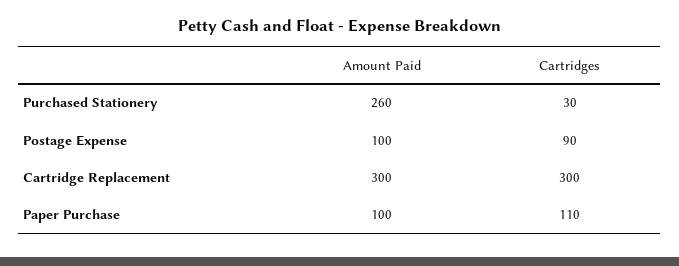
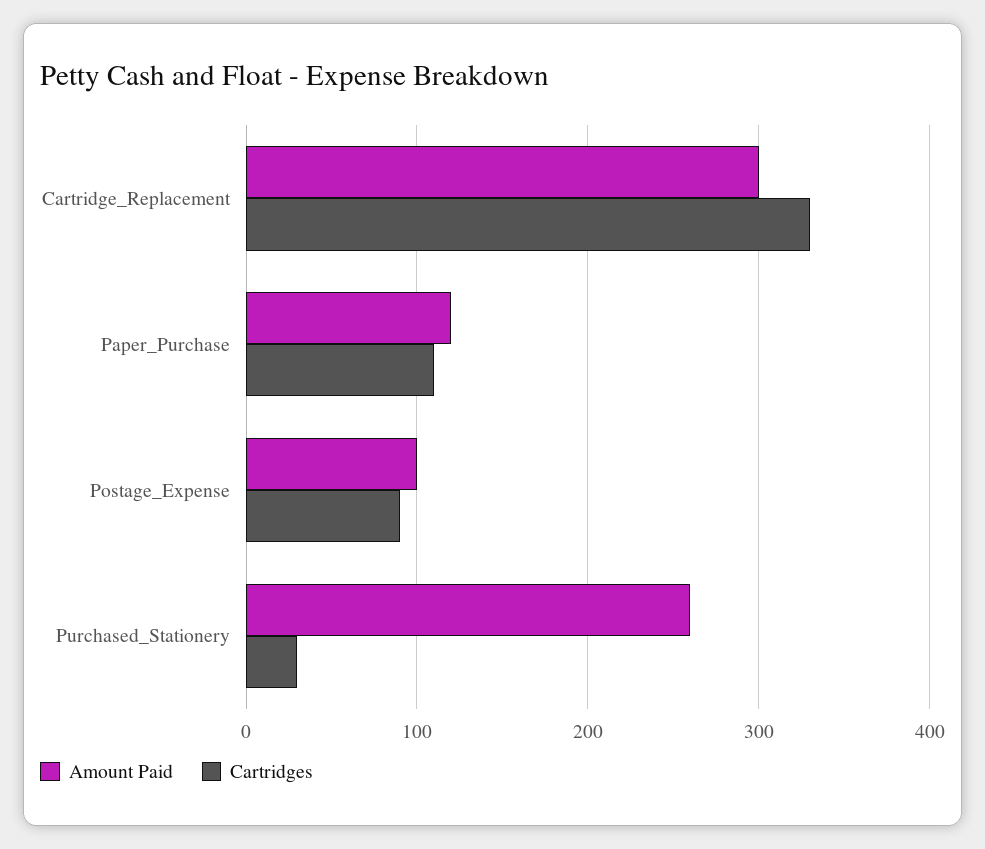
  {
    "Amount Paid": {
      "Purchased Stationery": 260,
      "Postage Expense": 100,
      "Cartridge Replacement": 300,
-     "Paper Purchase": 100
+     "Paper Purchase": 120
    },
    "Cartridges": {
      "Purchased Stationery": 30,
      "Postage Expense": 90,
-     "Cartridge Replacement": 300,
+     "Cartridge Replacement": 330,
      "Paper Purchase": 110
    }
  }

